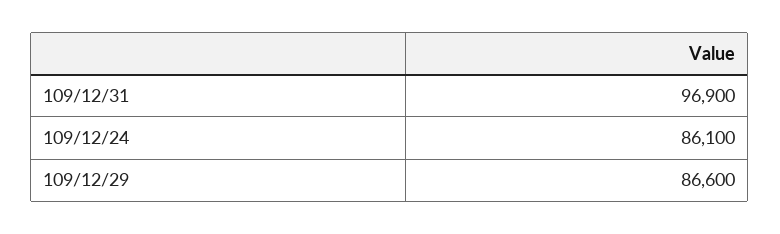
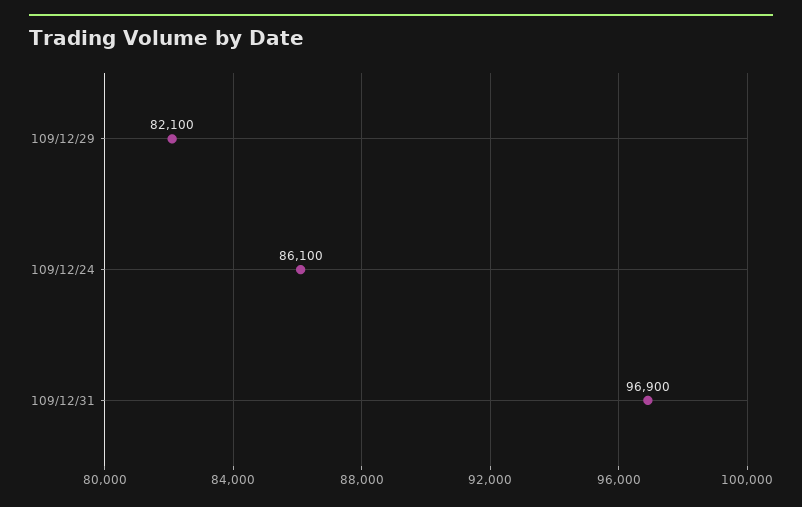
  {
    "109/12/31": 96900,
    "109/12/24": 86100,
-   "109/12/29": 86600
+   "109/12/29": 82100
  }

